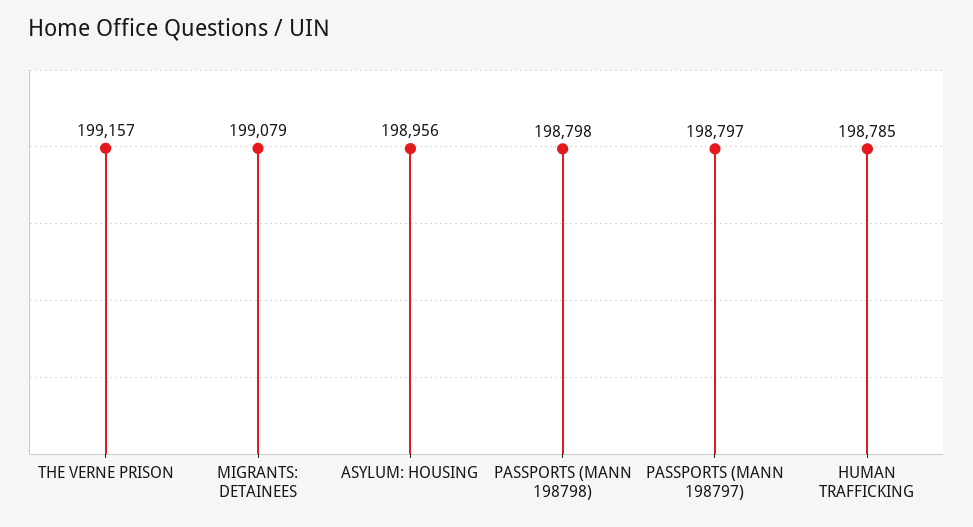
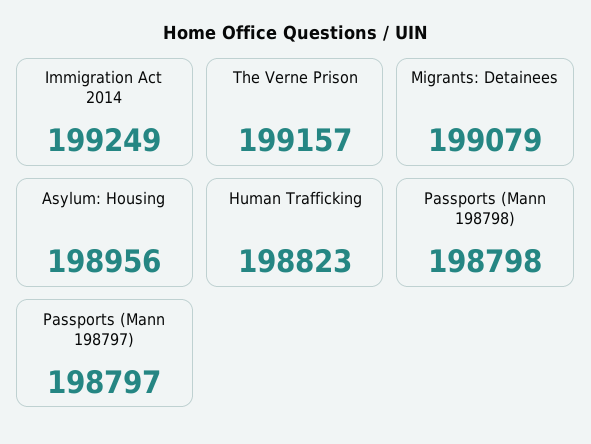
  {
    "THE VERNE PRISON": 199157,
    "MIGRANTS: DETAINEES": 199079,
    "ASYLUM: HOUSING": 198956,
    "PASSPORTS (MANN 198798)": 198798,
    "PASSPORTS (MANN 198797)": 198797,
-   "HUMAN TRAFFICKING": 198785
+   "HUMAN TRAFFICKING": 198823,
+   "Immigration Act 2014": 199249
  }

